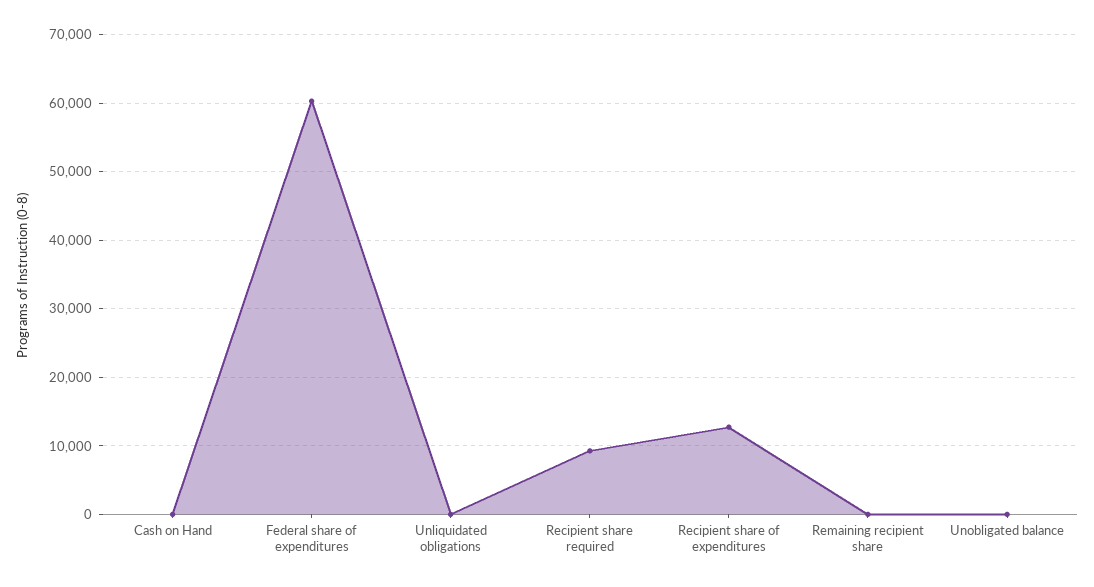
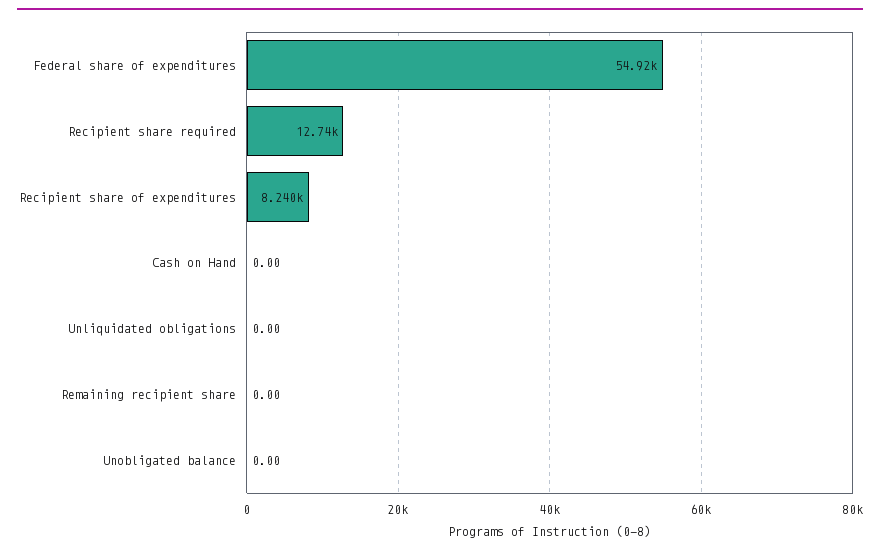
  {
    "Cash on Hand": 0,
-   "Federal share of expenditures": 60000,
+   "Federal share of expenditures": 54920,
    "Unliquidated obligations": 0,
-   "Recipient share required": 9000,
+   "Recipient share required": 12740,
-   "Recipient share of expenditures": 13000,
+   "Recipient share of expenditures": 8240,
    "Remaining recipient share": 0,
    "Unobligated balance": 0
  }

